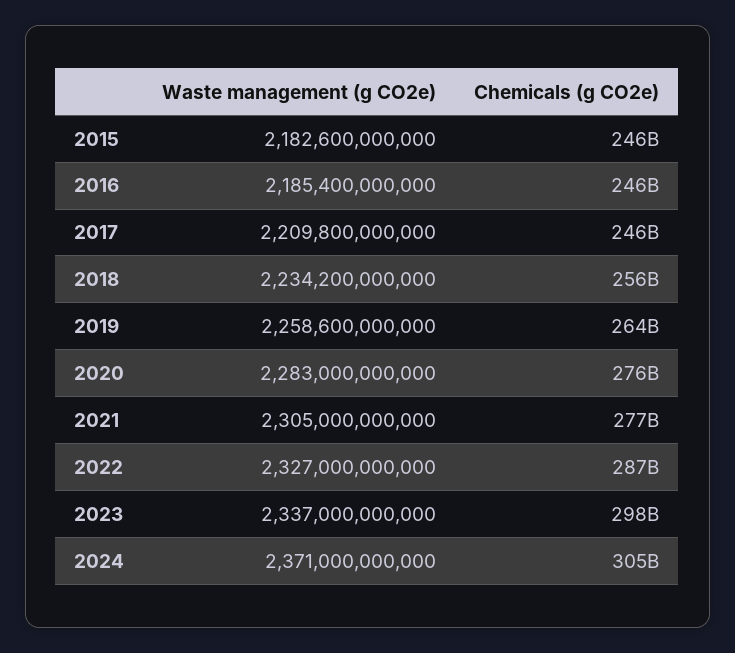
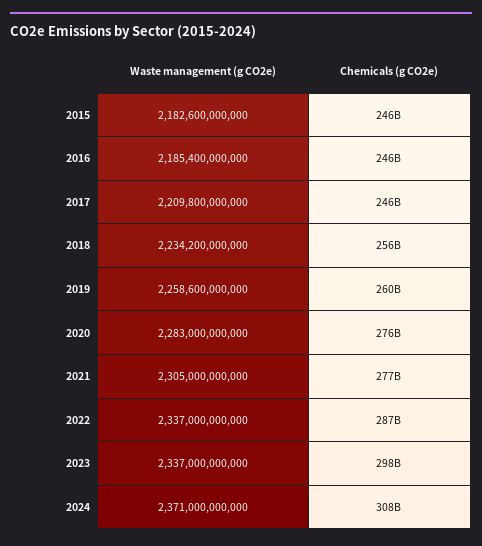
  {
    "Waste management (g CO2e)": {
      "2015": 2182600000000,
      "2016": 2185400000000,
      "2017": 2209800000000,
      "2018": 2234200000000,
      "2019": 2258600000000,
      "2020": 2283000000000,
      "2021": 2305000000000,
-     "2022": 2327000000000,
+     "2022": 2337000000000,
      "2023": 2337000000000,
      "2024": 2371000000000
    },
    "Chemicals (g CO2e)": {
      "2015": 246000000000,
      "2016": 246000000000,
      "2017": 246000000000,
      "2018": 256000000000,
-     "2019": 264000000000,
+     "2019": 260000000000,
      "2020": 276000000000,
      "2021": 277000000000,
      "2022": 287000000000,
      "2023": 298000000000,
-     "2024": 305000000000
+     "2024": 308000000000
    }
  }

